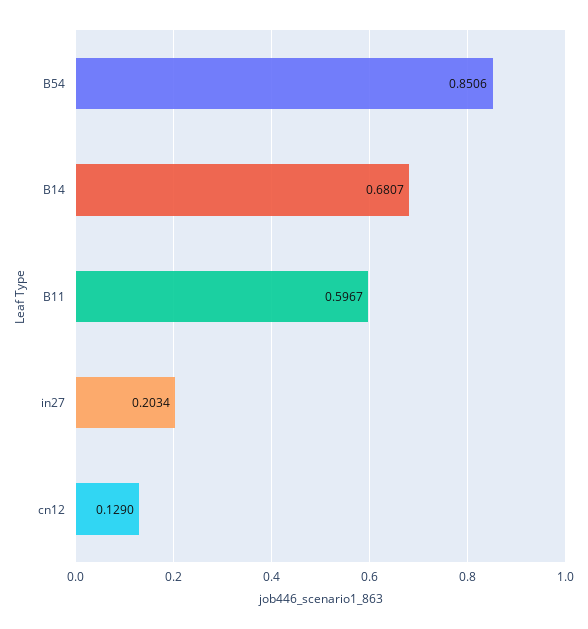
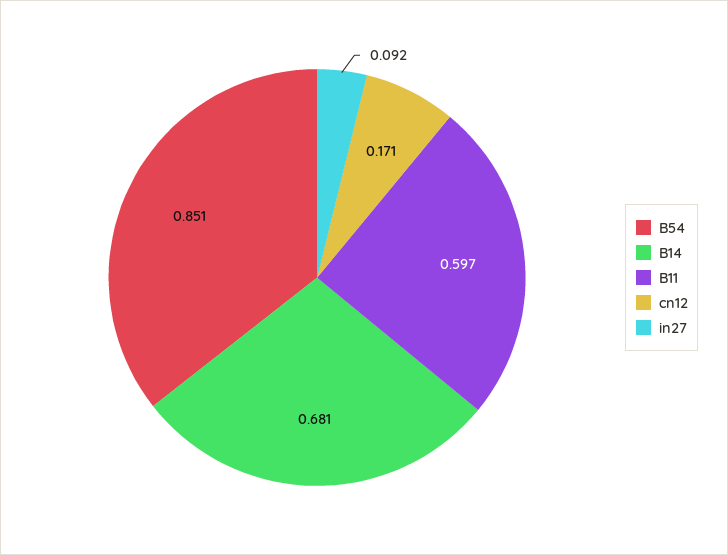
  {
    "B54": 0.8506,
    "B14": 0.6807,
    "B11": 0.5967,
-   "in27": 0.2034,
+   "in27": 0.092,
-   "cn12": 0.129
+   "cn12": 0.171
  }

